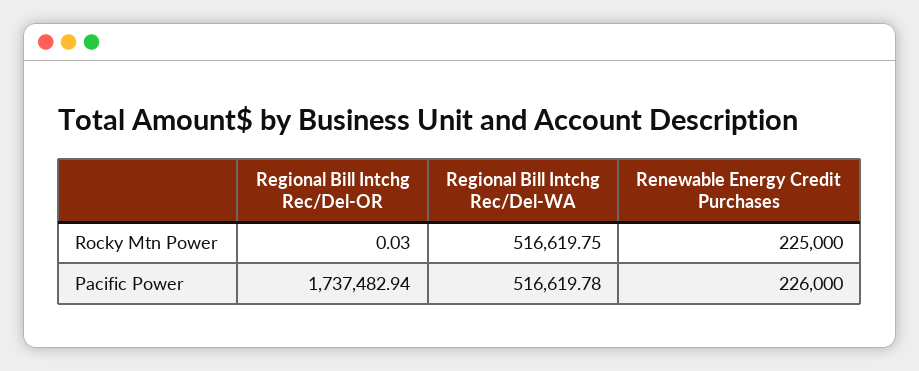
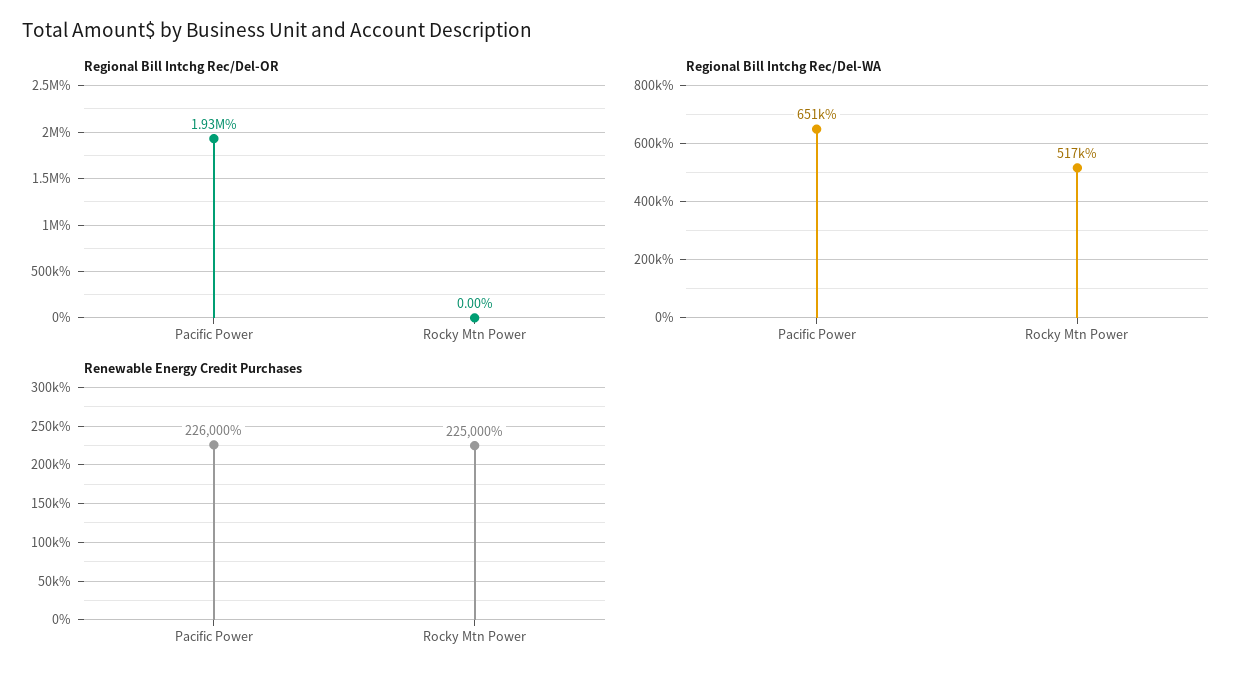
  {
    "Regional Bill Intchg Rec/Del-OR": {
-     "Rocky Mtn Power": 0.03,
+     "Rocky Mtn Power": 0,
-     "Pacific Power": 1737482.94
+     "Pacific Power": 1930000
    },
    "Regional Bill Intchg Rec/Del-WA": {
      "Rocky Mtn Power": 516619.75,
-     "Pacific Power": 516619.78
+     "Pacific Power": 651000
    },
    "Renewable Energy Credit Purchases": {
      "Rocky Mtn Power": 225000,
      "Pacific Power": 226000
    }
  }

